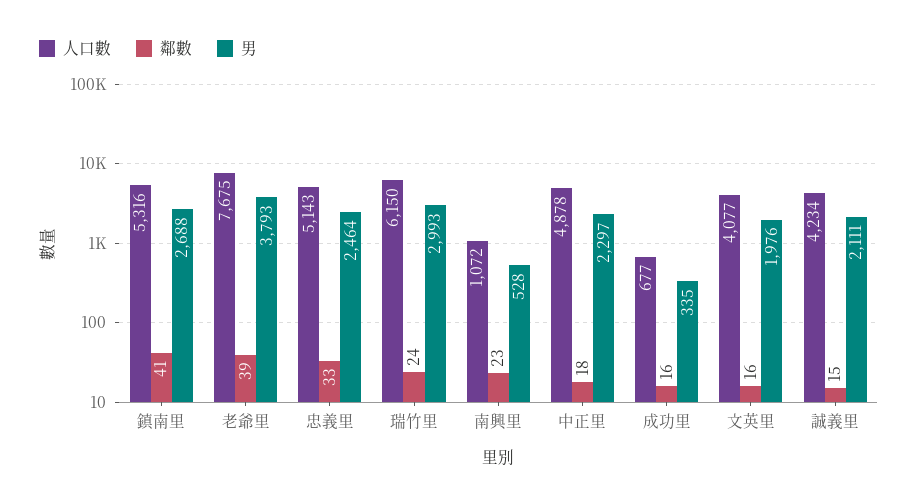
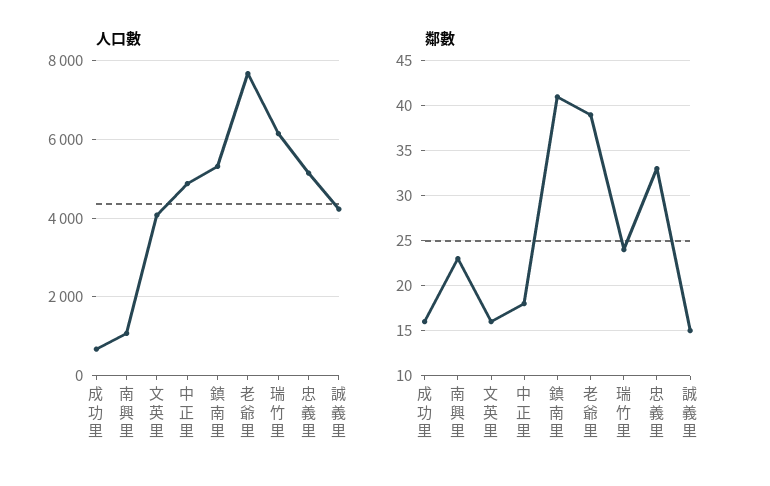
  {
    "人口數": {
      "鎮南里": 5316,
      "老爺里": 7675,
      "忠義里": 5143,
      "瑞竹里": 6150,
      "南興里": 1072,
      "中正里": 4878,
      "成功里": 677,
      "文英里": 4077,
      "誠義里": 4234
    },
    "鄰數": {
      "鎮南里": 41,
      "老爺里": 39,
      "忠義里": 33,
      "瑞竹里": 24,
      "南興里": 23,
      "中正里": 18,
      "成功里": 16,
      "文英里": 16,
      "誠義里": 15
-   },
+   }
-   "男": {
-     "鎮南里": 2688,
-     "老爺里": 3793,
-     "忠義里": 2464,
-     "瑞竹里": 2993,
-     "南興里": 528,
-     "中正里": 2297,
-     "成功里": 335,
-     "文英里": 1976,
-     "誠義里": 2111
-   }
  }

